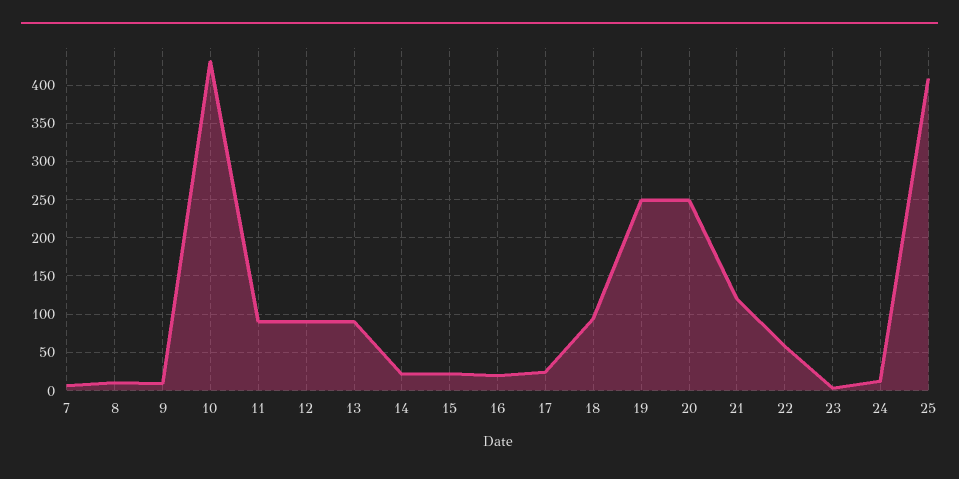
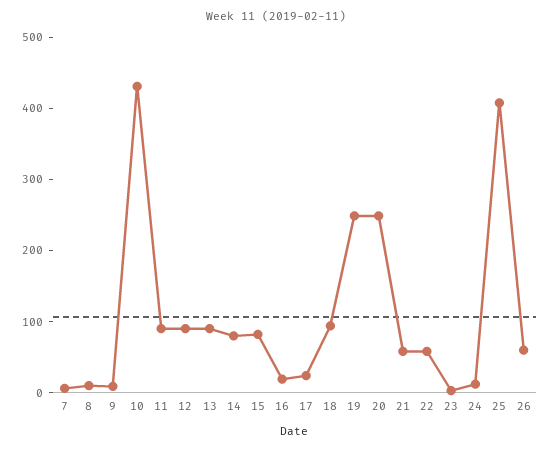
  {
    "7": 10,
    "8": 10,
    "9": 10,
    "10": 430,
    "11": 90,
    "12": 90,
    "13": 90,
-   "14": 20,
+   "14": 80,
-   "15": 20,
+   "15": 80,
    "16": 20,
    "17": 20,
    "18": 90,
    "19": 250,
    "20": 250,
-   "21": 120,
+   "21": 60,
    "22": 60,
    "23": 0,
    "24": 10,
-   "25": 410
+   "25": 410,
+   "26": 60
  }

